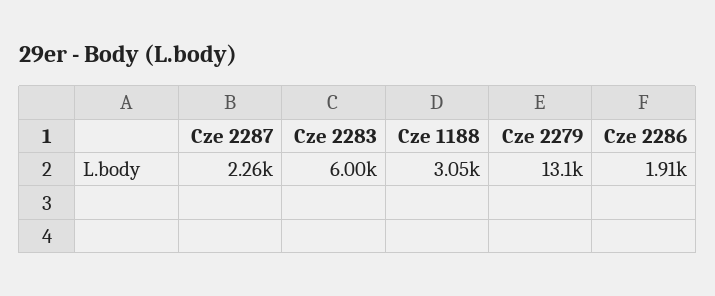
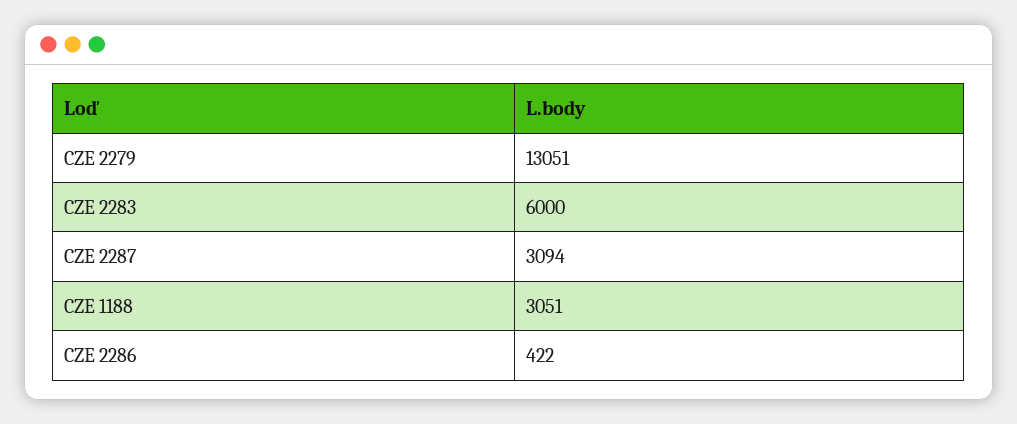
  {
-   "Cze 2287": 2260,
+   "Cze 2287": 3094,
    "Cze 2283": 6000,
    "Cze 1188": 3051,
    "Cze 2279": 13051,
-   "Cze 2286": 1910
+   "Cze 2286": 422
  }

